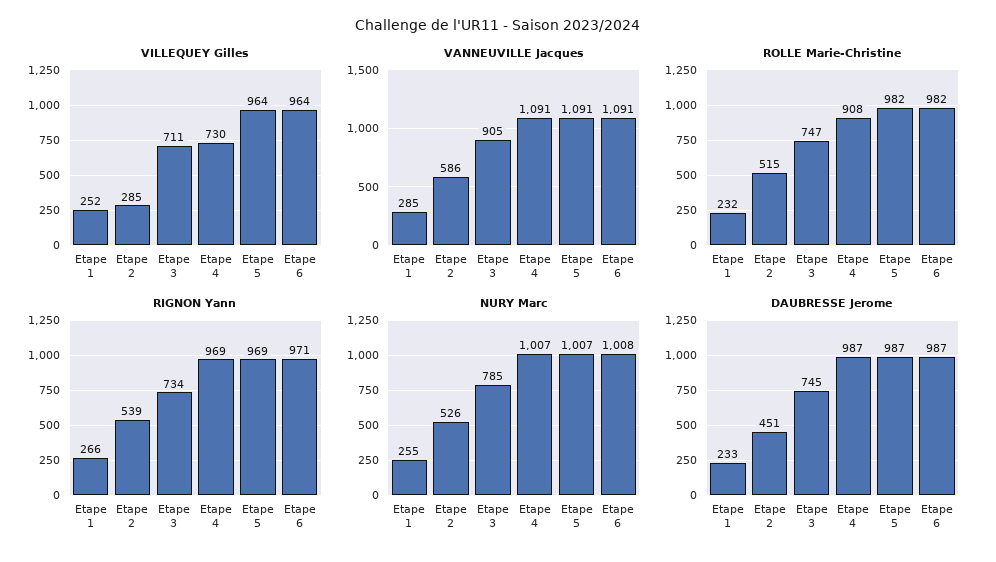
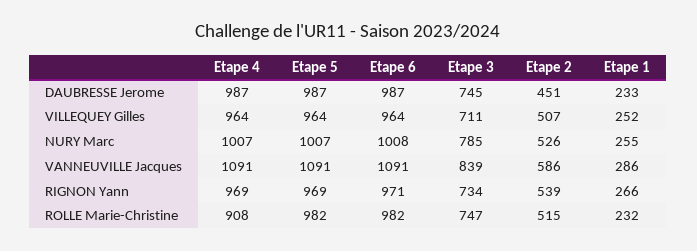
  {
    "VILLEQUEY Gilles": {
      "Etape 1": 252,
-     "Etape 2": 285,
+     "Etape 2": 507,
      "Etape 3": 711,
-     "Etape 4": 730,
+     "Etape 4": 964,
      "Etape 5": 964,
      "Etape 6": 964
    },
    "VANNEUVILLE Jacques": {
-     "Etape 1": 285,
+     "Etape 1": 286,
      "Etape 2": 586,
-     "Etape 3": 905,
+     "Etape 3": 839,
      "Etape 4": 1091,
      "Etape 5": 1091,
      "Etape 6": 1091
    },
    "ROLLE Marie-Christine": {
      "Etape 1": 232,
      "Etape 2": 515,
      "Etape 3": 747,
      "Etape 4": 908,
      "Etape 5": 982,
      "Etape 6": 982
    },
    "RIGNON Yann": {
      "Etape 1": 266,
      "Etape 2": 539,
      "Etape 3": 734,
      "Etape 4": 969,
      "Etape 5": 969,
      "Etape 6": 971
    },
    "NURY Marc": {
      "Etape 1": 255,
      "Etape 2": 526,
      "Etape 3": 785,
      "Etape 4": 1007,
      "Etape 5": 1007,
      "Etape 6": 1008
    },
    "DAUBRESSE Jerome": {
      "Etape 1": 233,
      "Etape 2": 451,
      "Etape 3": 745,
      "Etape 4": 987,
      "Etape 5": 987,
      "Etape 6": 987
    }
  }

